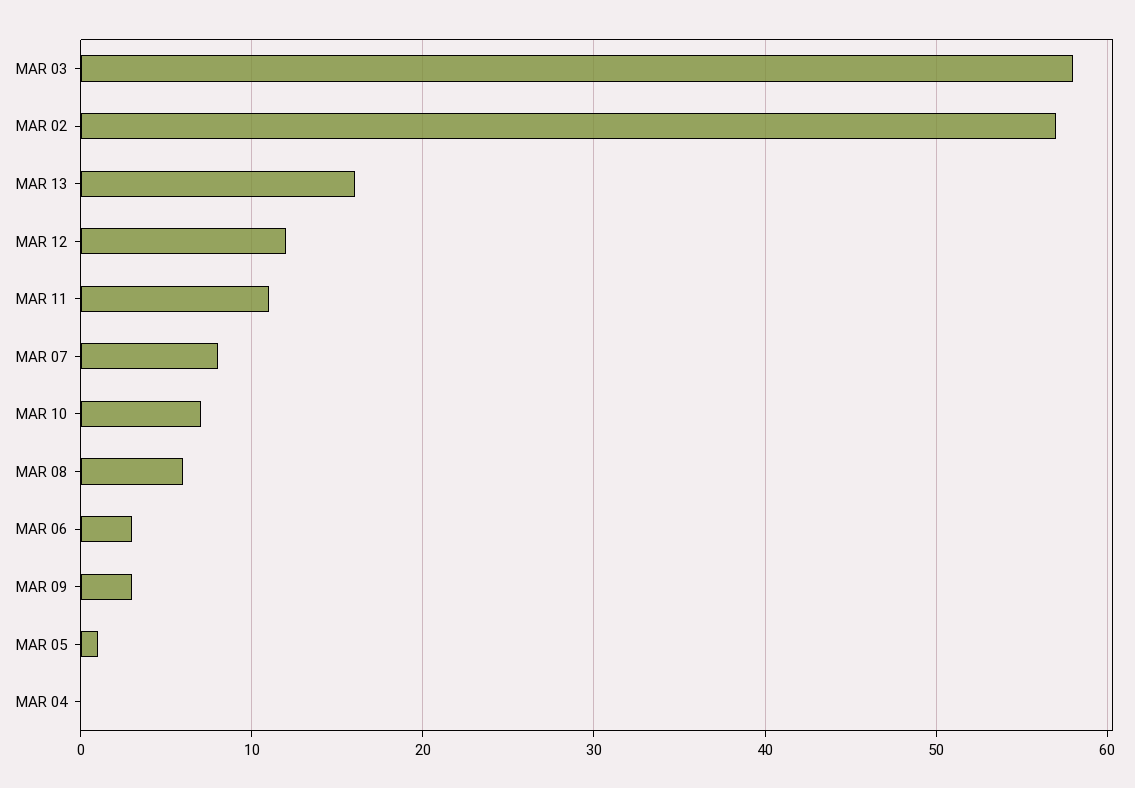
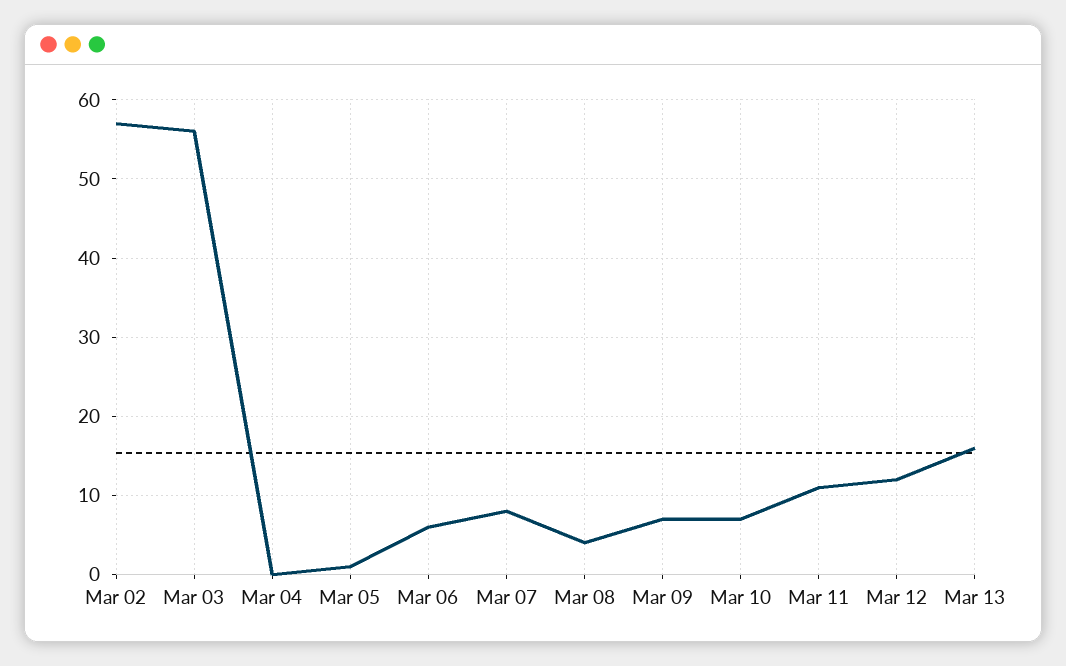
  {
-   "MAR 03": 58,
+   "MAR 03": 56,
    "MAR 02": 57,
    "MAR 13": 16,
    "MAR 12": 12,
    "MAR 11": 11,
    "MAR 07": 8,
    "MAR 10": 7,
-   "MAR 08": 6,
+   "MAR 08": 4,
-   "MAR 06": 3,
+   "MAR 06": 6,
-   "MAR 09": 3,
+   "MAR 09": 7,
    "MAR 05": 1,
    "MAR 04": 0
  }

